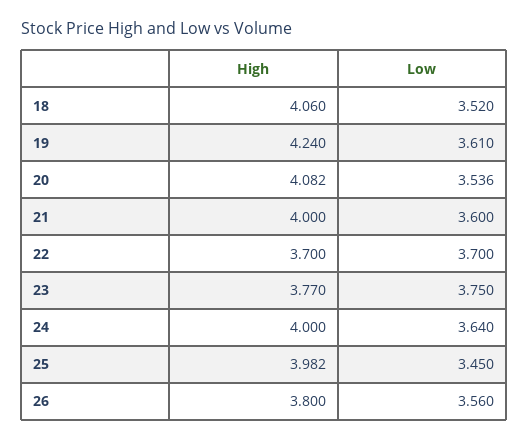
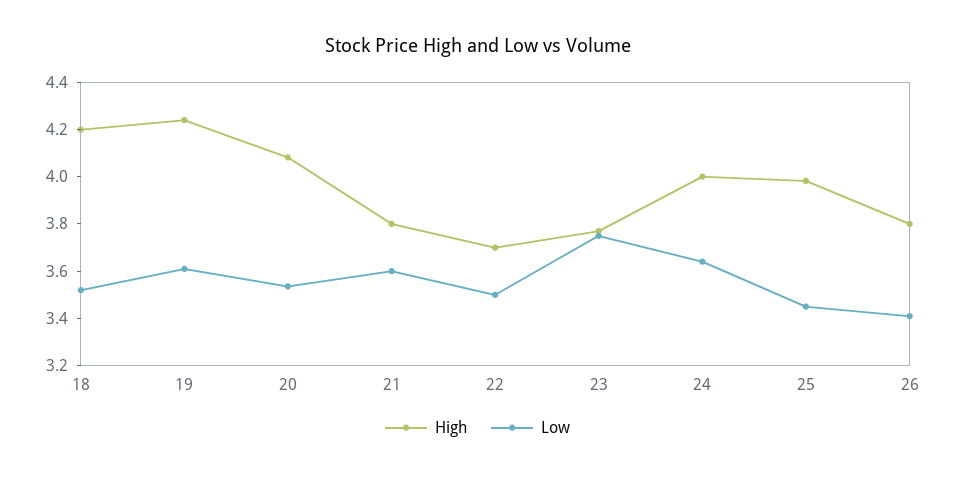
  {
    "High": {
-     "18": 4.06,
+     "18": 4.2,
      "19": 4.24,
      "20": 4.082,
-     "21": 4,
+     "21": 3.8,
      "22": 3.7,
      "23": 3.77,
      "24": 4,
      "25": 3.982,
      "26": 3.8
    },
    "Low": {
      "18": 3.52,
      "19": 3.61,
      "20": 3.536,
      "21": 3.6,
-     "22": 3.7,
+     "22": 3.5,
      "23": 3.75,
      "24": 3.64,
      "25": 3.45,
-     "26": 3.56
+     "26": 3.4
    }
  }

